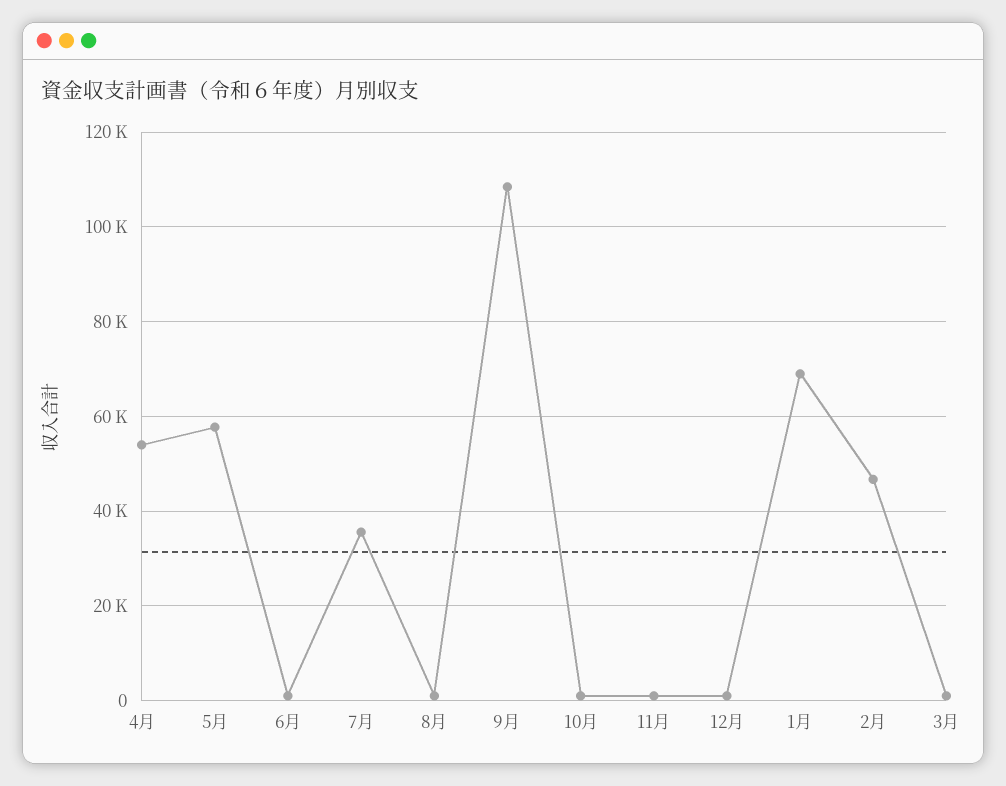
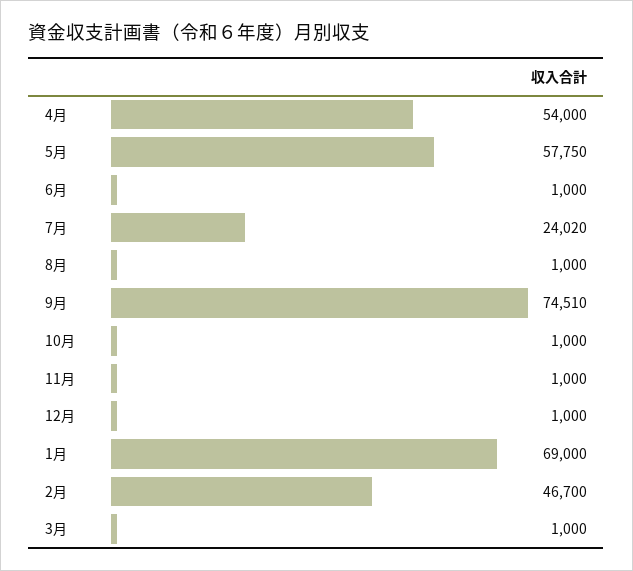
  {
    "4月": 54000,
    "5月": 57750,
    "6月": 1000,
-   "7月": 36000,
+   "7月": 24020,
    "8月": 1000,
-   "9月": 108000,
+   "9月": 74510,
    "10月": 1000,
    "11月": 1000,
    "12月": 1000,
    "1月": 69000,
    "2月": 46700,
    "3月": 1000
  }

